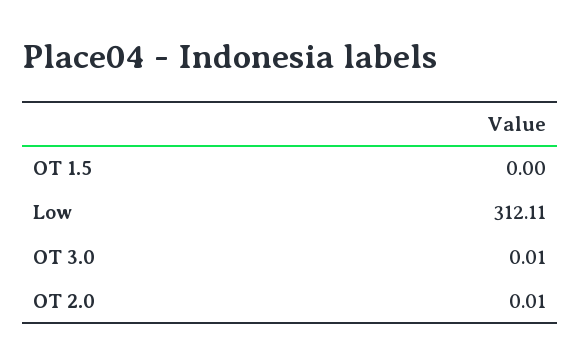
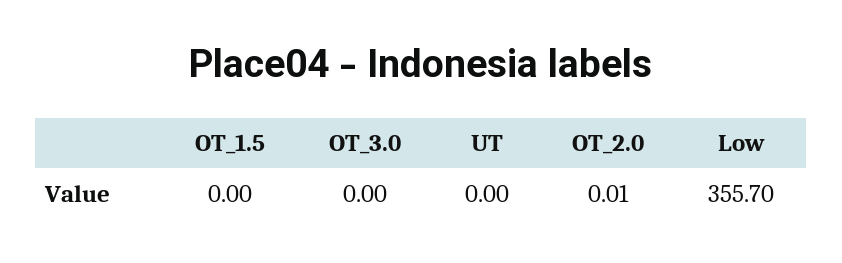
  {
    "OT 1.5": 0,
-   "Low": 312.11,
+   "Low": 355.7,
-   "OT 3.0": 0.01,
+   "OT 3.0": 0,
-   "OT 2.0": 0.01
+   "OT 2.0": 0.01,
+   "UT": 0
  }

